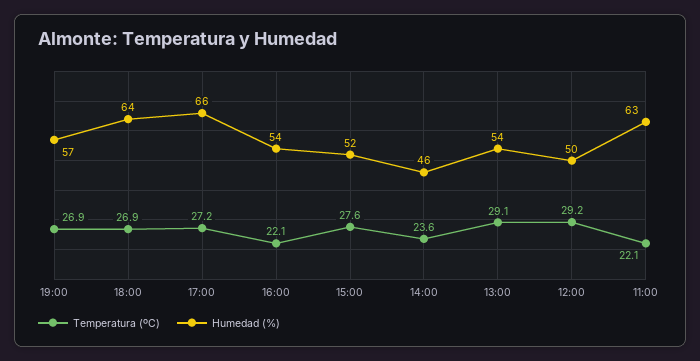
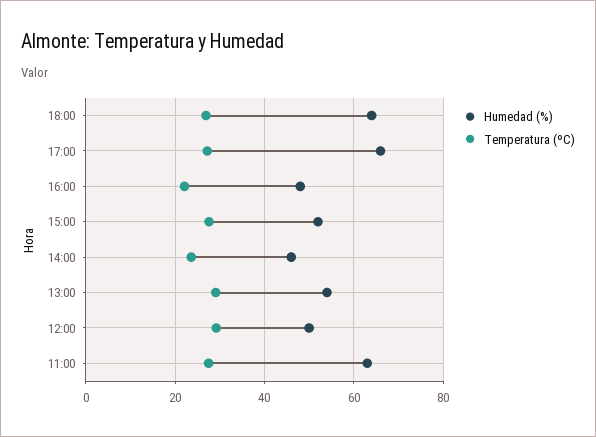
  {
    "Temperatura (ºC)": {
-     "19:00": 26.9,
      "18:00": 26.9,
      "17:00": 27.2,
      "16:00": 22.1,
      "15:00": 27.6,
      "14:00": 23.6,
      "13:00": 29.1,
      "12:00": 29.2,
-     "11:00": 22.1
+     "11:00": 28
    },
    "Humedad (%)": {
-     "19:00": 57,
      "18:00": 64,
      "17:00": 66,
-     "16:00": 54,
+     "16:00": 48,
      "15:00": 52,
      "14:00": 46,
      "13:00": 54,
      "12:00": 50,
      "11:00": 63
    }
  }

